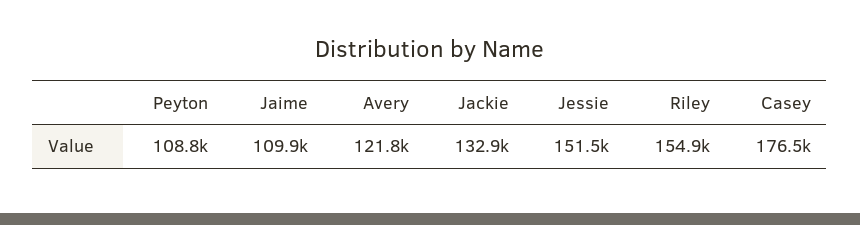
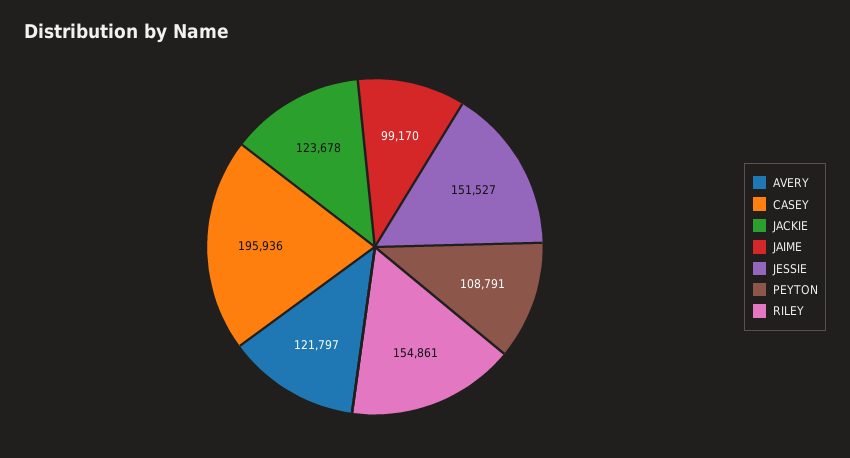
  {
    "Peyton": 108791,
-   "Jaime": 109900,
+   "Jaime": 99170,
    "Avery": 121797,
-   "Jackie": 132900,
+   "Jackie": 123678,
    "Jessie": 151527,
    "Riley": 154861,
-   "Casey": 176500
+   "Casey": 195936
  }

